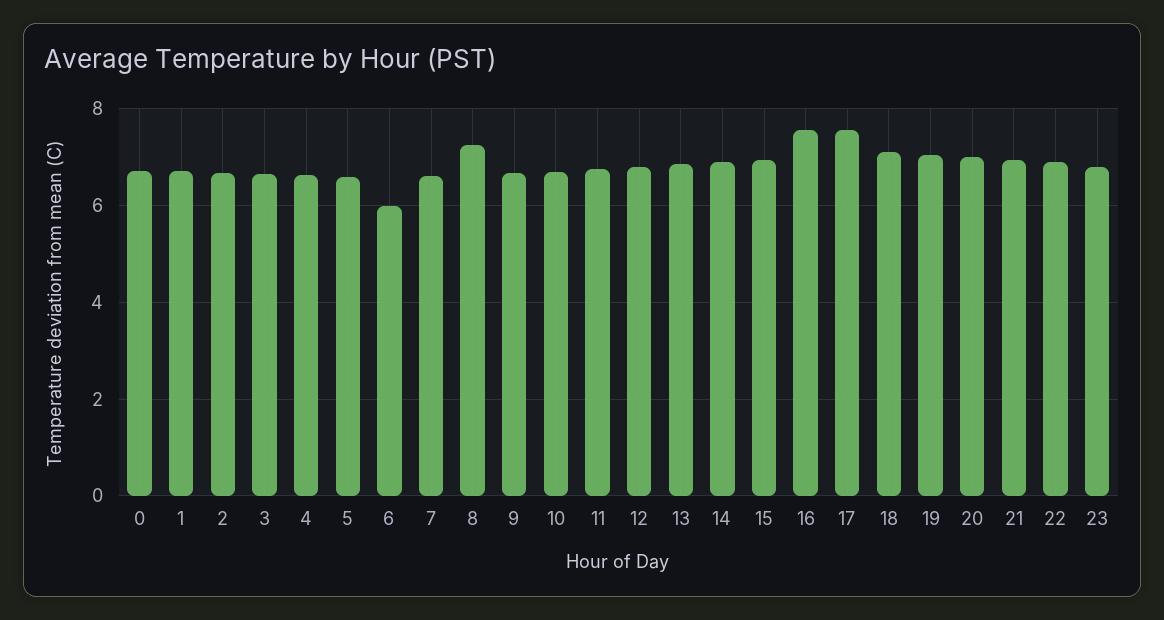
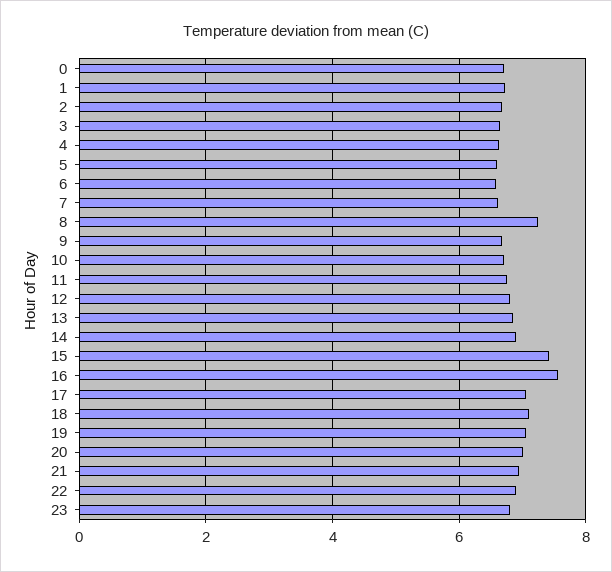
  {
    "0": 6.8,
    "1": 6.8,
    "2": 6.6,
    "3": 6.6,
    "4": 6.6,
    "5": 6.6,
-   "6": 6,
+   "6": 6.6,
    "7": 6.6,
    "8": 7.2,
    "9": 6.6,
    "10": 6.8,
    "11": 6.8,
    "12": 6.8,
    "13": 6.8,
    "14": 7,
-   "15": 7,
+   "15": 7.4,
    "16": 7.6,
-   "17": 7.6,
+   "17": 7,
    "18": 7.2,
    "19": 7,
    "20": 7,
    "21": 7,
    "22": 7,
    "23": 6.8
  }

